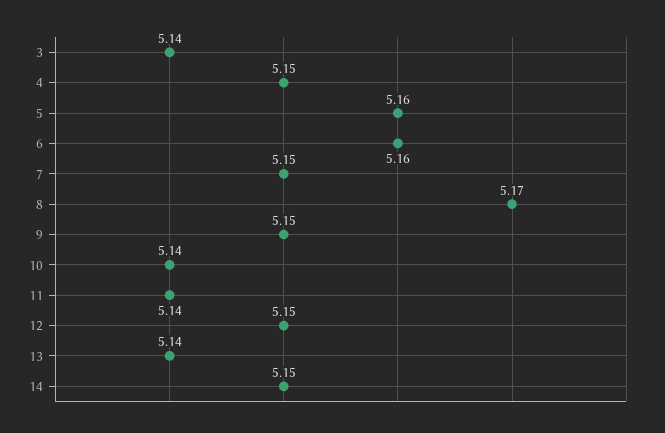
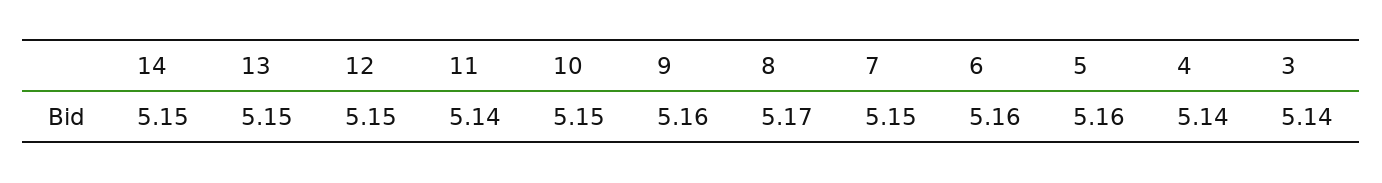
  {
    "3": 5.14,
-   "4": 5.15,
+   "4": 5.14,
    "5": 5.16,
    "6": 5.16,
    "7": 5.15,
    "8": 5.17,
-   "9": 5.15,
+   "9": 5.16,
-   "10": 5.14,
+   "10": 5.15,
    "11": 5.14,
    "12": 5.15,
-   "13": 5.14,
+   "13": 5.15,
    "14": 5.15
  }

